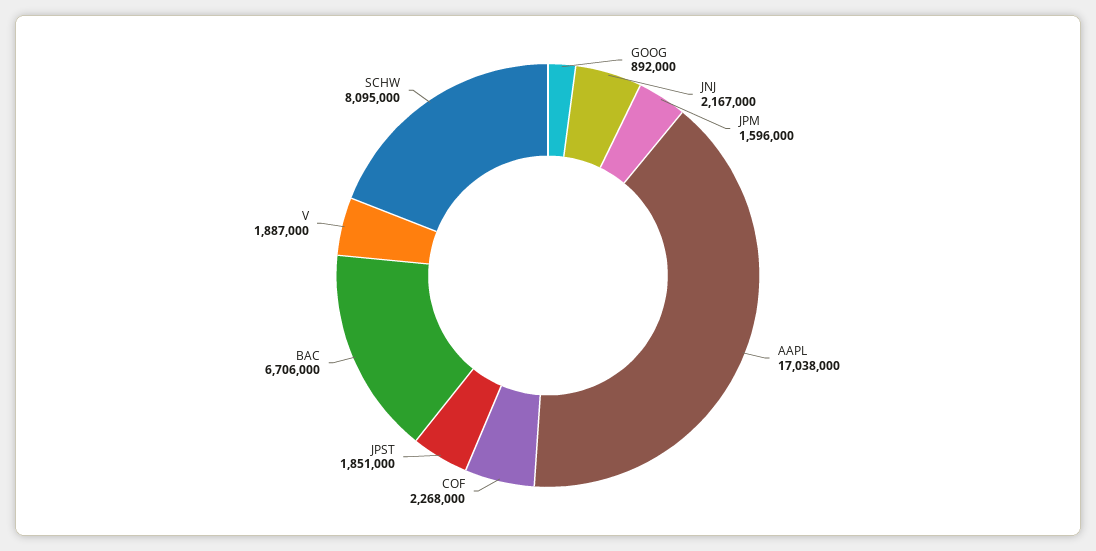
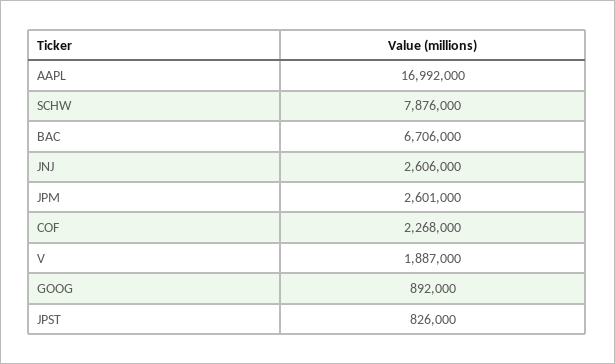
  {
    "GOOG": 892000,
-   "JNJ": 2167000,
+   "JNJ": 2606000,
-   "JPM": 1596000,
+   "JPM": 2601000,
-   "AAPL": 17038000,
+   "AAPL": 16992000,
    "COF": 2268000,
-   "JPST": 1851000,
+   "JPST": 826000,
    "BAC": 6706000,
    "V": 1887000,
-   "SCHW": 8095000
+   "SCHW": 7876000
  }

